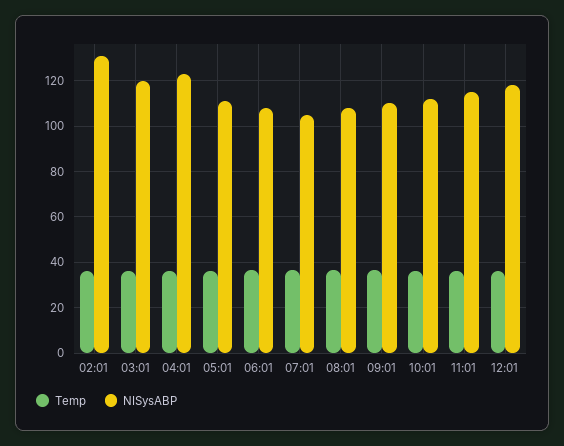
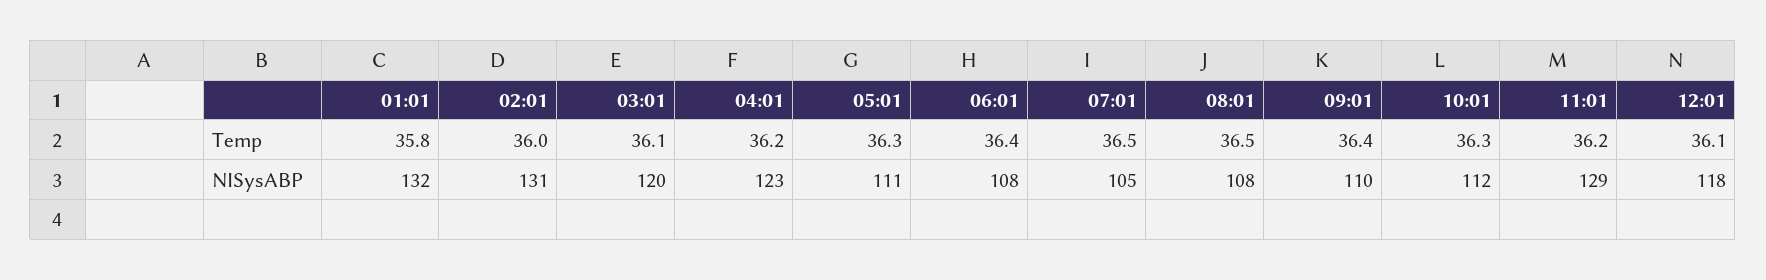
  {
    "Temp": {
      "02:01": 36,
      "03:01": 36.1,
      "04:01": 36.2,
      "05:01": 36.3,
      "06:01": 36.4,
      "07:01": 36.5,
      "08:01": 36.5,
      "09:01": 36.4,
      "10:01": 36.3,
      "11:01": 36.2,
-     "12:01": 36.1
+     "12:01": 36.1,
+     "01:01": 35.8
    },
    "NISysABP": {
      "02:01": 131,
      "03:01": 120,
      "04:01": 123,
      "05:01": 111,
      "06:01": 108,
      "07:01": 105,
      "08:01": 108,
      "09:01": 110,
      "10:01": 112,
-     "11:01": 115,
+     "11:01": 129,
-     "12:01": 118
+     "12:01": 118,
+     "01:01": 132
    }
  }

